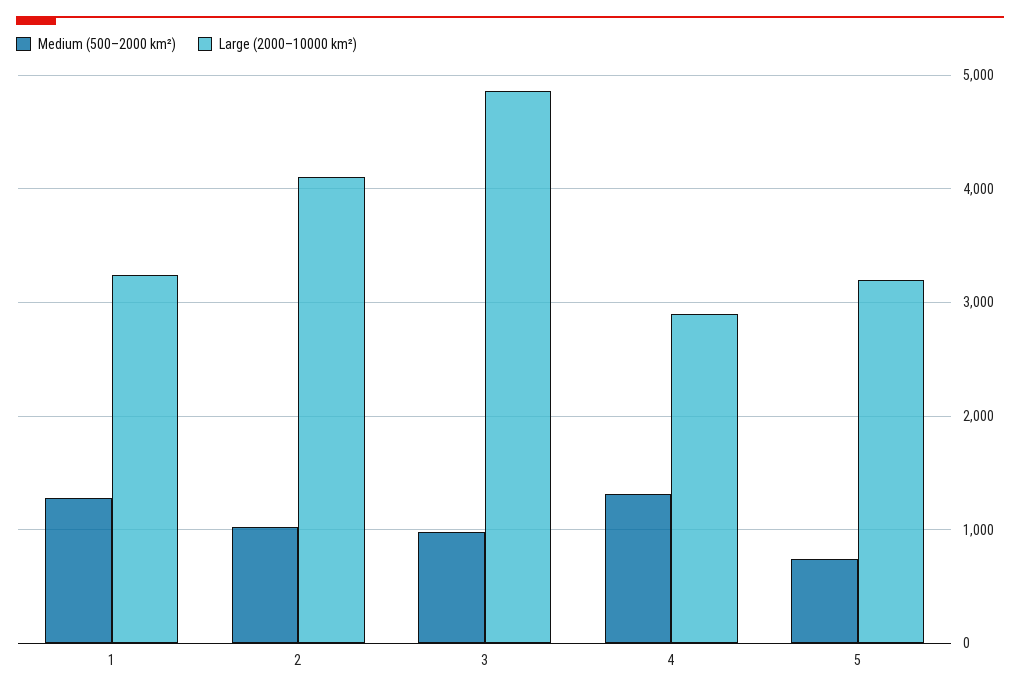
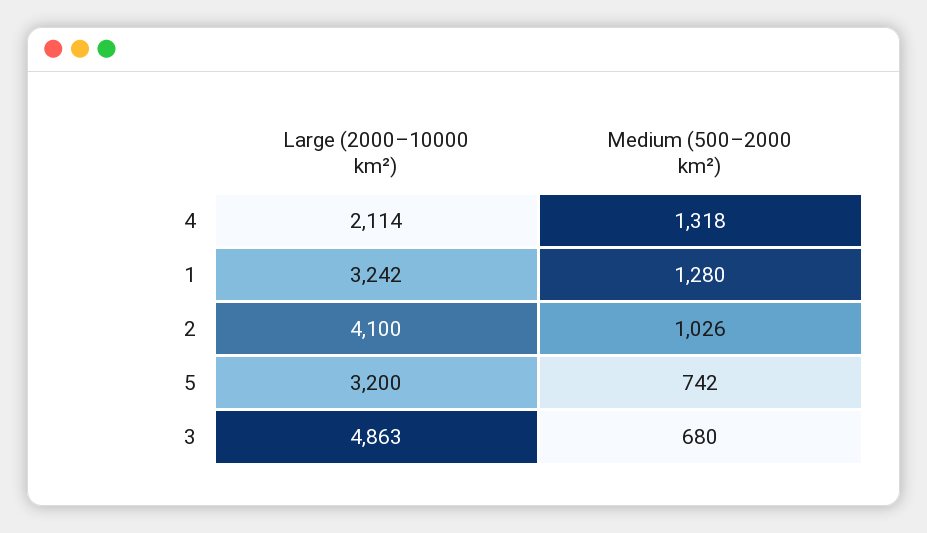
  {
    "Medium (500–2000 km²)": {
      "1": 1280,
      "2": 1026,
-     "3": 1000,
+     "3": 680,
      "4": 1318,
      "5": 742
    },
    "Large (2000–10000 km²)": {
      "1": 3242,
      "2": 4100,
      "3": 4863,
-     "4": 2900,
+     "4": 2114,
      "5": 3200
    }
  }

